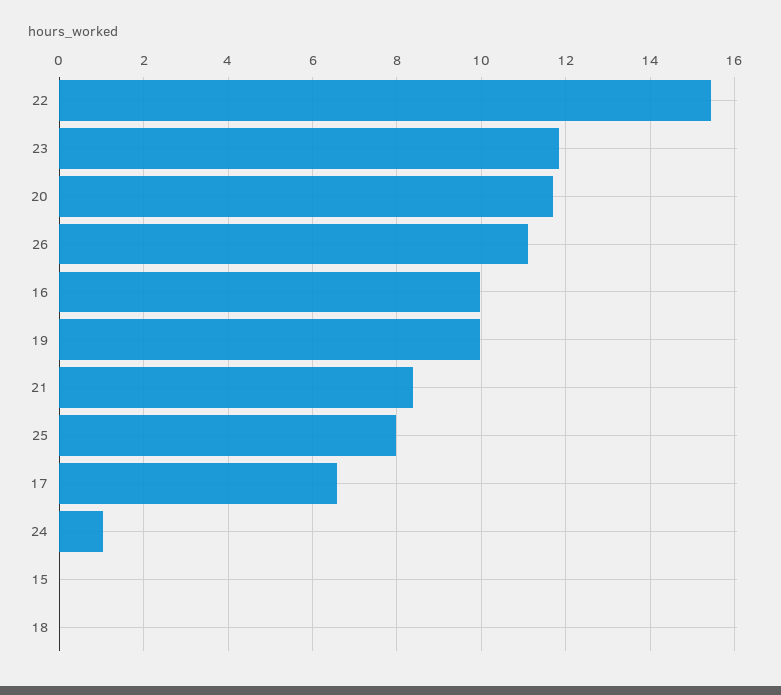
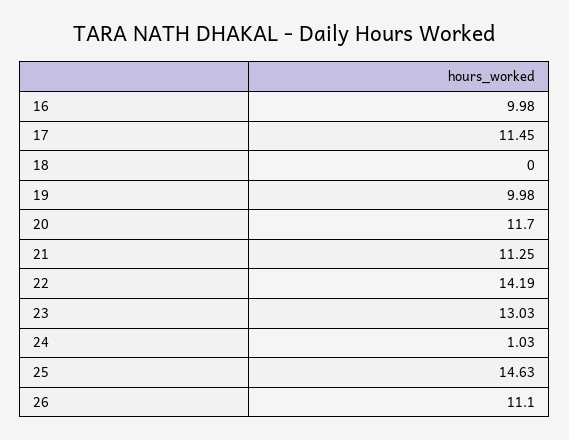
  {
-   "22": 15.4,
+   "22": 14.19,
-   "23": 11.8,
+   "23": 13.03,
    "20": 11.7,
    "26": 11.1,
    "16": 9.98,
    "19": 9.98,
-   "21": 8.4,
+   "21": 11.25,
-   "25": 8,
+   "25": 14.63,
-   "17": 6.6,
+   "17": 11.45,
    "24": 1.03,
-   "15": 0,
    "18": 0
  }

